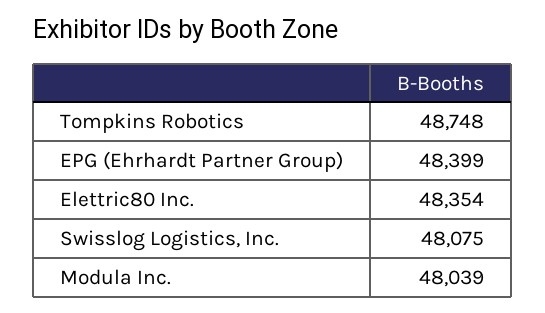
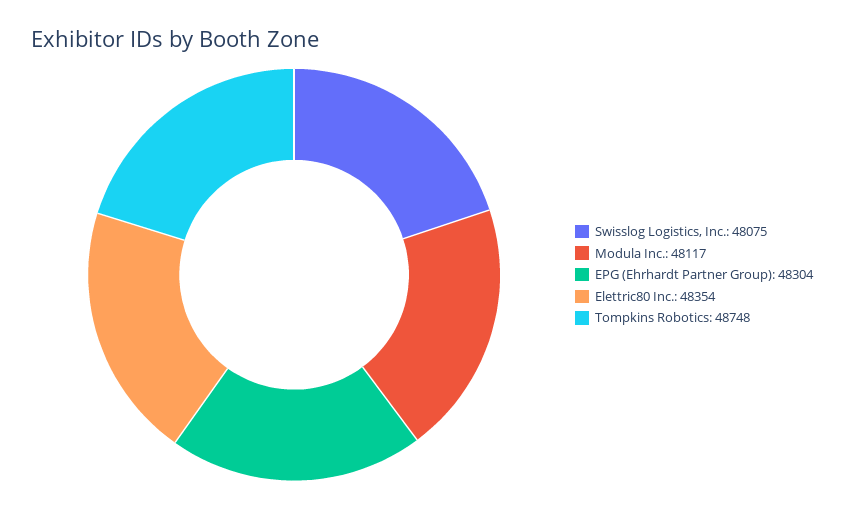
  {
    "Tompkins Robotics": 48748,
-   "EPG (Ehrhardt Partner Group)": 48399,
+   "EPG (Ehrhardt Partner Group)": 48304,
    "Elettric80 Inc.": 48354,
    "Swisslog Logistics, Inc.": 48075,
-   "Modula Inc.": 48039
+   "Modula Inc.": 48117
  }

